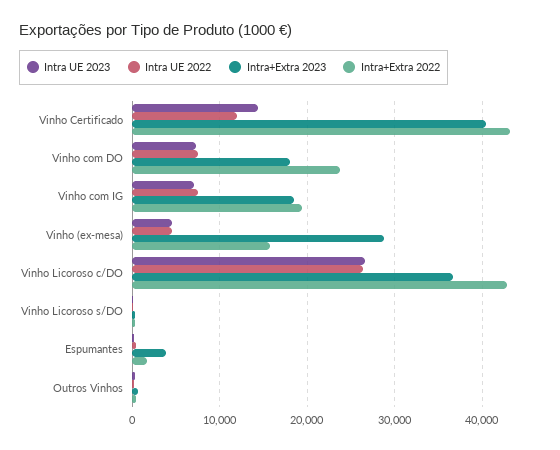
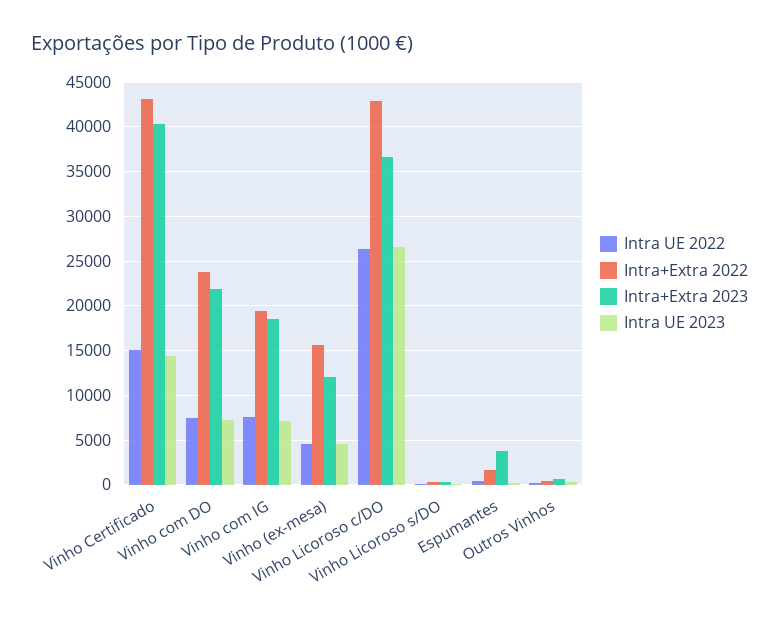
  {
    "Intra UE 2023": {
      "Vinho Certificado": 14000,
      "Vinho com DO": 7000,
      "Vinho com IG": 7000,
      "Vinho (ex-mesa)": 5000,
      "Vinho Licoroso c/DO": 27000,
      "Vinho Licoroso s/DO": 0,
      "Espumantes": 0,
      "Outros Vinhos": 0
    },
    "Intra UE 2022": {
-     "Vinho Certificado": 12000,
+     "Vinho Certificado": 15000,
      "Vinho com DO": 8000,
      "Vinho com IG": 8000,
      "Vinho (ex-mesa)": 5000,
      "Vinho Licoroso c/DO": 26000,
      "Vinho Licoroso s/DO": 0,
      "Espumantes": 0,
      "Outros Vinhos": 0
    },
    "Intra+Extra 2023": {
      "Vinho Certificado": 40000,
-     "Vinho com DO": 18000,
+     "Vinho com DO": 22000,
      "Vinho com IG": 19000,
-     "Vinho (ex-mesa)": 29000,
+     "Vinho (ex-mesa)": 12000,
      "Vinho Licoroso c/DO": 37000,
      "Vinho Licoroso s/DO": 0,
      "Espumantes": 4000,
      "Outros Vinhos": 1000
    },
    "Intra+Extra 2022": {
      "Vinho Certificado": 43000,
      "Vinho com DO": 24000,
      "Vinho com IG": 19000,
      "Vinho (ex-mesa)": 16000,
      "Vinho Licoroso c/DO": 43000,
      "Vinho Licoroso s/DO": 0,
      "Espumantes": 2000,
      "Outros Vinhos": 0
    }
  }

